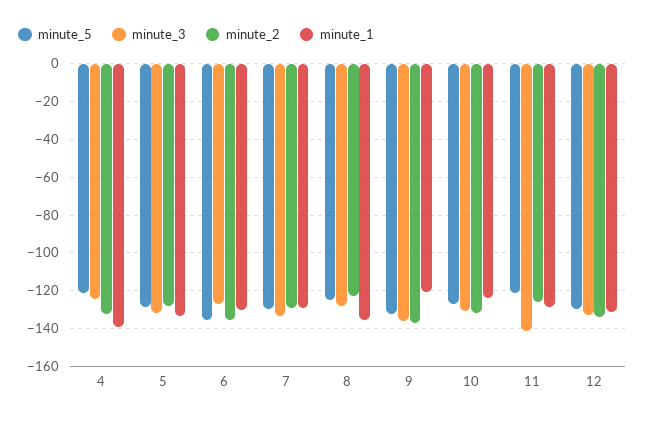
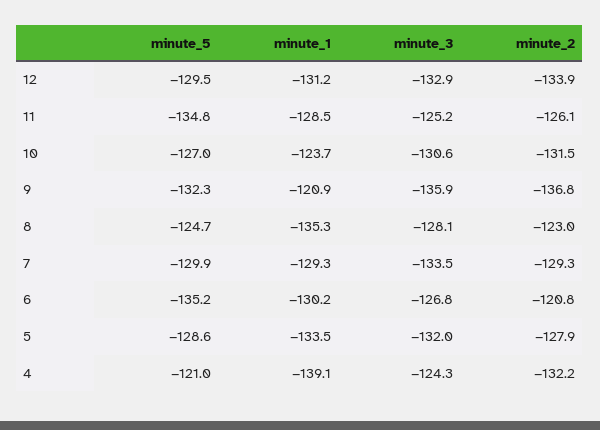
  {
    "minute_5": {
      "4": -121,
      "5": -128.6,
      "6": -135.2,
      "7": -129.9,
      "8": -124.7,
      "9": -132.3,
      "10": -127,
-     "11": -120,
+     "11": -134.8,
      "12": -129.5
    },
    "minute_3": {
      "4": -124.3,
      "5": -132,
      "6": -126.8,
      "7": -133.5,
      "8": -128.1,
      "9": -135.9,
      "10": -130.6,
-     "11": -140,
+     "11": -125.2,
      "12": -132.9
    },
    "minute_2": {
      "4": -132.2,
      "5": -127.9,
-     "6": -135,
+     "6": -120.8,
      "7": -129.3,
      "8": -123,
      "9": -136.8,
      "10": -131.5,
      "11": -126.1,
      "12": -133.9
    },
    "minute_1": {
      "4": -139.1,
      "5": -133.5,
      "6": -130.2,
      "7": -129.3,
      "8": -135.3,
      "9": -120.9,
      "10": -123.7,
      "11": -128.5,
      "12": -131.2
    }
  }

